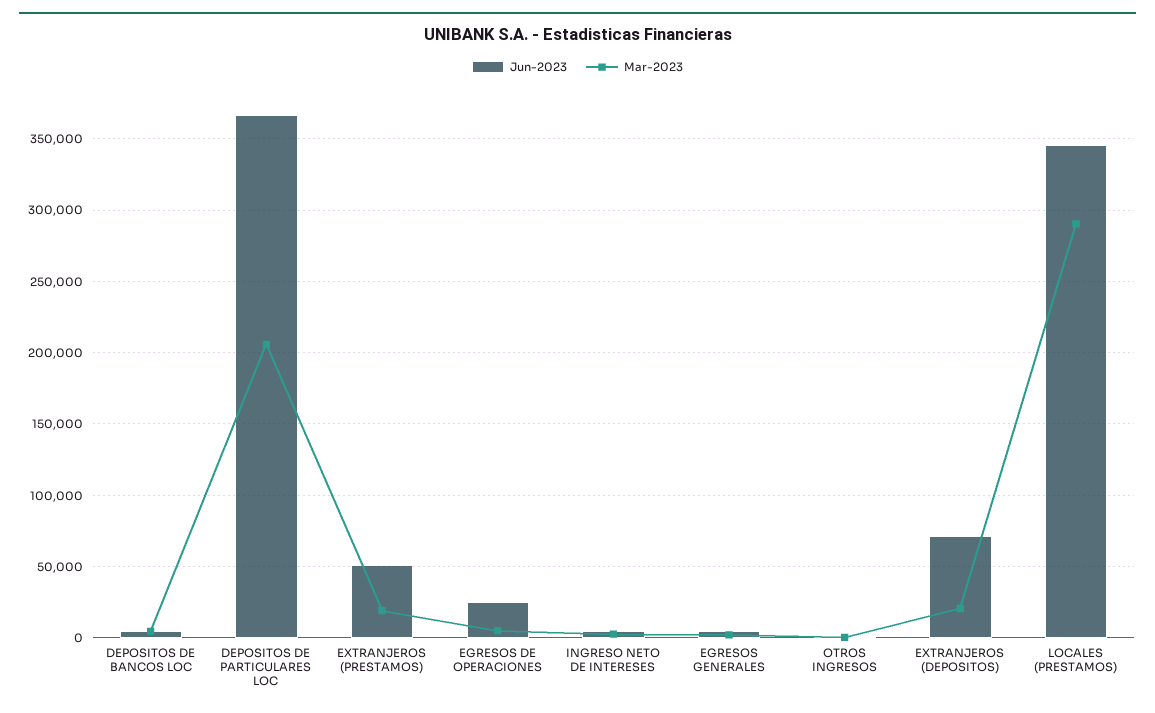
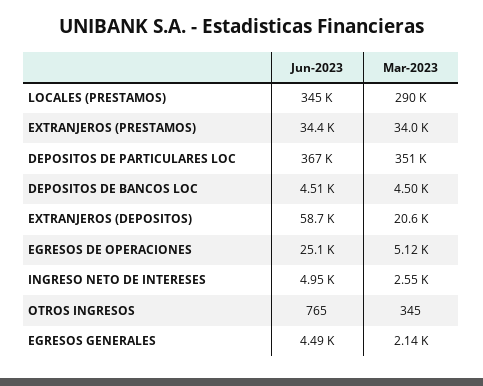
  {
    "Jun-2023": {
      "DEPOSITOS DE BANCOS LOC": 4510,
      "DEPOSITOS DE PARTICULARES LOC": 367000,
-     "EXTRANJEROS (PRESTAMOS)": 50000,
+     "EXTRANJEROS (PRESTAMOS)": 34400,
      "EGRESOS DE OPERACIONES": 25100,
      "INGRESO NETO DE INTERESES": 4950,
      "EGRESOS GENERALES": 4490,
      "OTROS INGRESOS": 765,
-     "EXTRANJEROS (DEPOSITOS)": 70000,
+     "EXTRANJEROS (DEPOSITOS)": 58700,
      "LOCALES (PRESTAMOS)": 345000
    },
    "Mar-2023": {
      "DEPOSITOS DE BANCOS LOC": 4500,
-     "DEPOSITOS DE PARTICULARES LOC": 205000,
+     "DEPOSITOS DE PARTICULARES LOC": 351000,
-     "EXTRANJEROS (PRESTAMOS)": 20000,
+     "EXTRANJEROS (PRESTAMOS)": 34000,
      "EGRESOS DE OPERACIONES": 5120,
      "INGRESO NETO DE INTERESES": 2550,
      "EGRESOS GENERALES": 2140,
      "OTROS INGRESOS": 345,
      "EXTRANJEROS (DEPOSITOS)": 20600,
      "LOCALES (PRESTAMOS)": 290000
    }
  }

